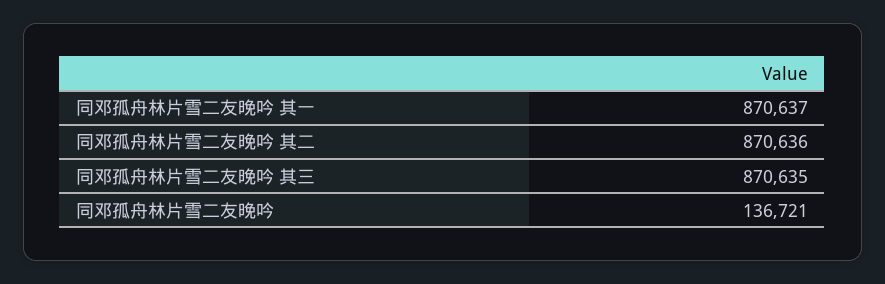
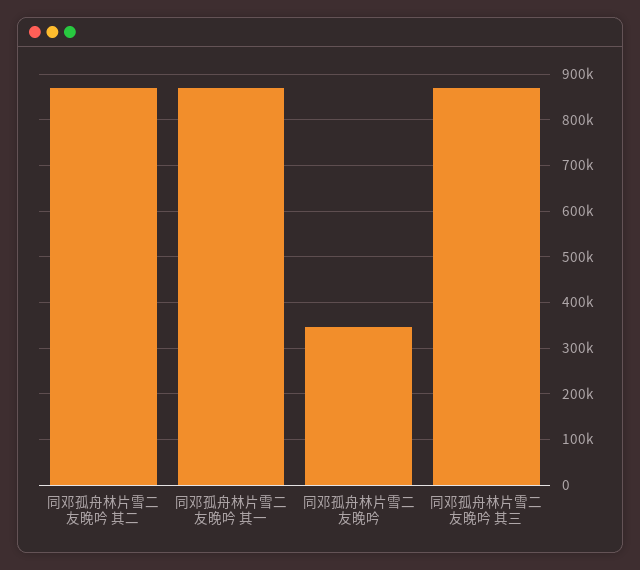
  {
    "同邓孤舟林片雪二友晚吟 其一": 870637,
    "同邓孤舟林片雪二友晚吟 其二": 870636,
    "同邓孤舟林片雪二友晚吟 其三": 870635,
-   "同邓孤舟林片雪二友晚吟": 136721
+   "同邓孤舟林片雪二友晚吟": 340000
  }

